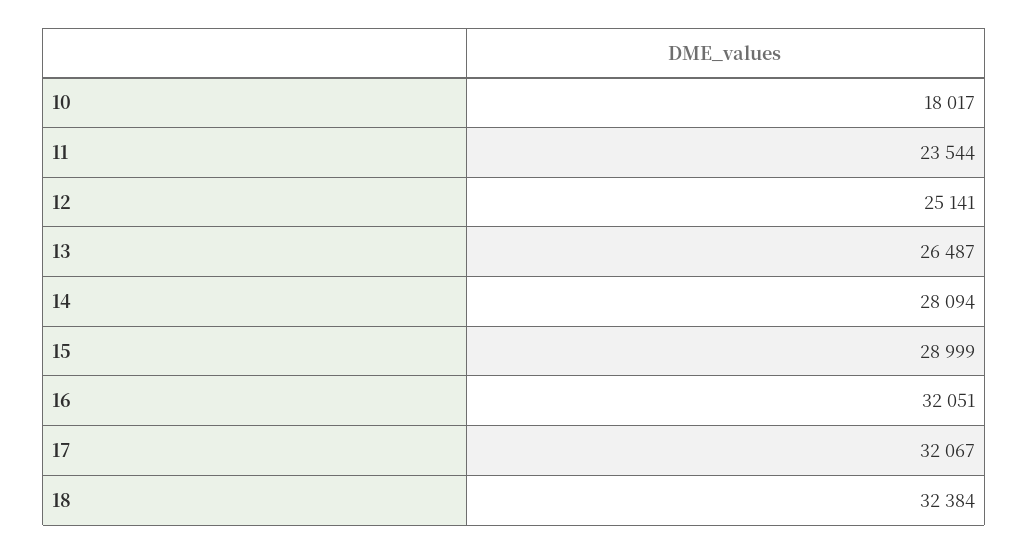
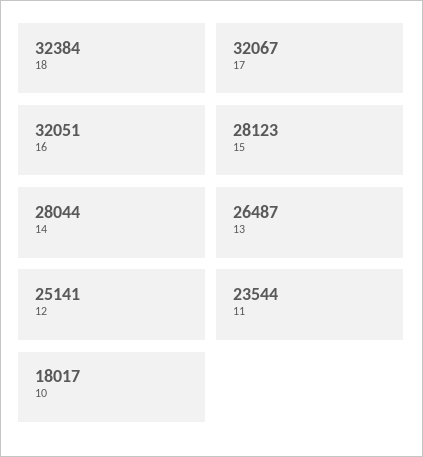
  {
    "10": 18017,
    "11": 23544,
    "12": 25141,
    "13": 26487,
-   "14": 28094,
+   "14": 28044,
-   "15": 28999,
+   "15": 28123,
    "16": 32051,
    "17": 32067,
    "18": 32384
  }

